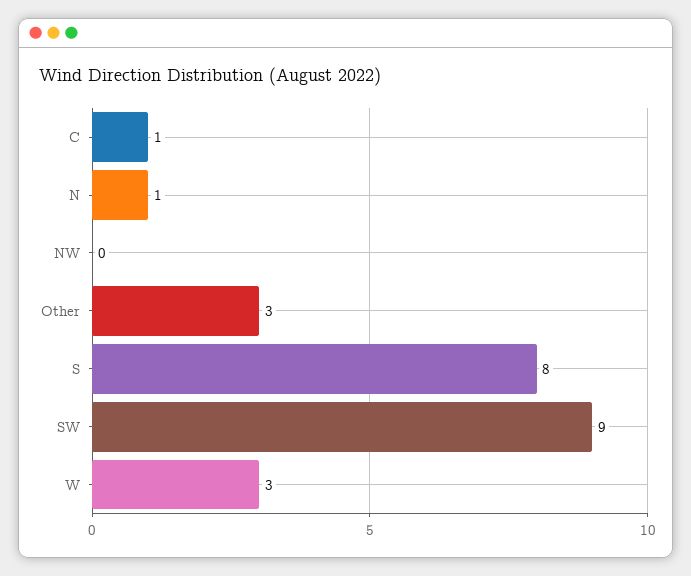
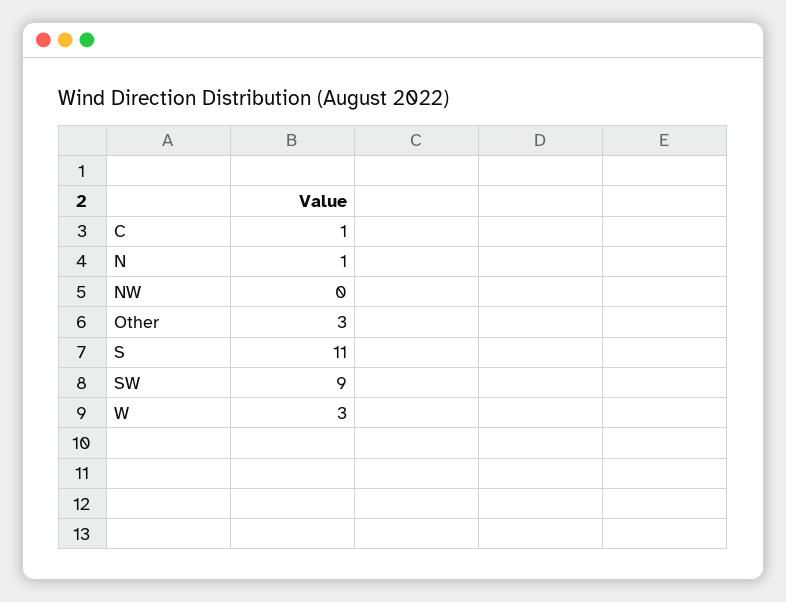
  {
    "C": 1,
    "N": 1,
    "NW": 0,
    "Other": 3,
-   "S": 8,
+   "S": 11,
    "SW": 9,
    "W": 3
  }

